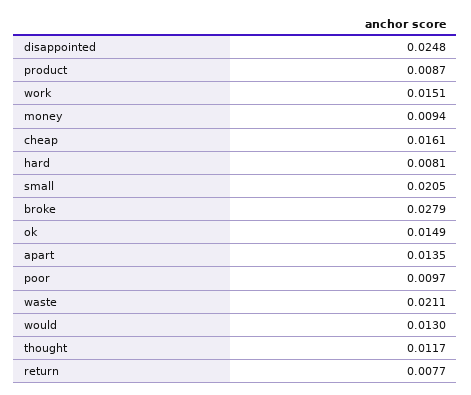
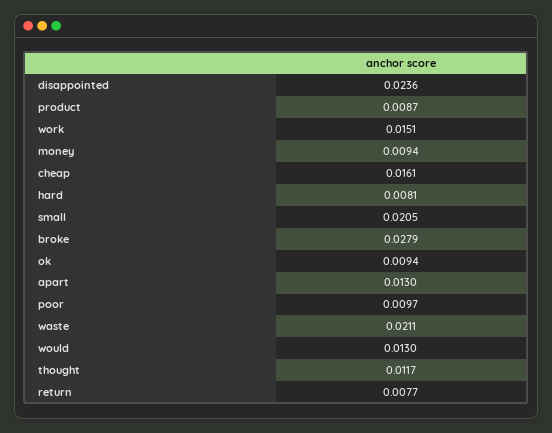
  {
-   "disappointed": 0.0248,
+   "disappointed": 0.0236,
    "product": 0.0087,
    "work": 0.0151,
    "money": 0.0094,
    "cheap": 0.0161,
    "hard": 0.0081,
    "small": 0.0205,
    "broke": 0.0279,
-   "ok": 0.0149,
+   "ok": 0.0094,
-   "apart": 0.0135,
+   "apart": 0.013,
    "poor": 0.0097,
    "waste": 0.0211,
    "would": 0.013,
    "thought": 0.0117,
    "return": 0.0077
  }

